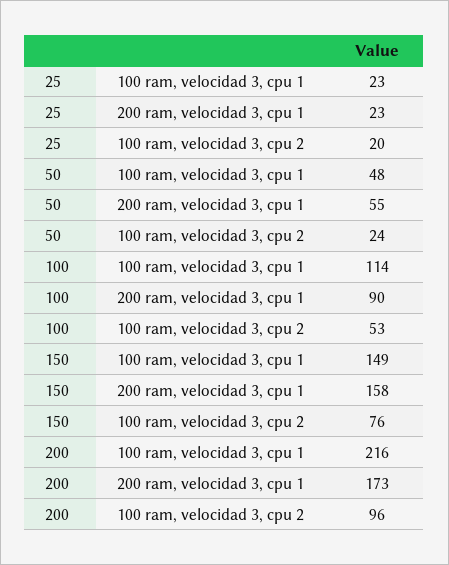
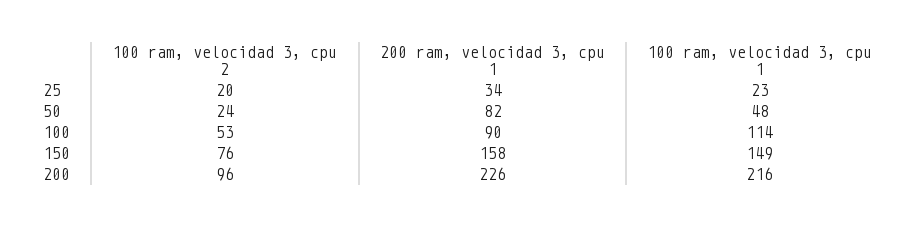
  {
    "25": {
      "100 ram, velocidad 3, cpu 1": 23,
-     "200 ram, velocidad 3, cpu 1": 23,
+     "200 ram, velocidad 3, cpu 1": 34,
      "100 ram, velocidad 3, cpu 2": 20
    },
    "50": {
      "100 ram, velocidad 3, cpu 1": 48,
-     "200 ram, velocidad 3, cpu 1": 55,
+     "200 ram, velocidad 3, cpu 1": 82,
      "100 ram, velocidad 3, cpu 2": 24
    },
    "100": {
      "100 ram, velocidad 3, cpu 1": 114,
      "200 ram, velocidad 3, cpu 1": 90,
      "100 ram, velocidad 3, cpu 2": 53
    },
    "150": {
      "100 ram, velocidad 3, cpu 1": 149,
      "200 ram, velocidad 3, cpu 1": 158,
      "100 ram, velocidad 3, cpu 2": 76
    },
    "200": {
      "100 ram, velocidad 3, cpu 1": 216,
-     "200 ram, velocidad 3, cpu 1": 173,
+     "200 ram, velocidad 3, cpu 1": 226,
      "100 ram, velocidad 3, cpu 2": 96
    }
  }

